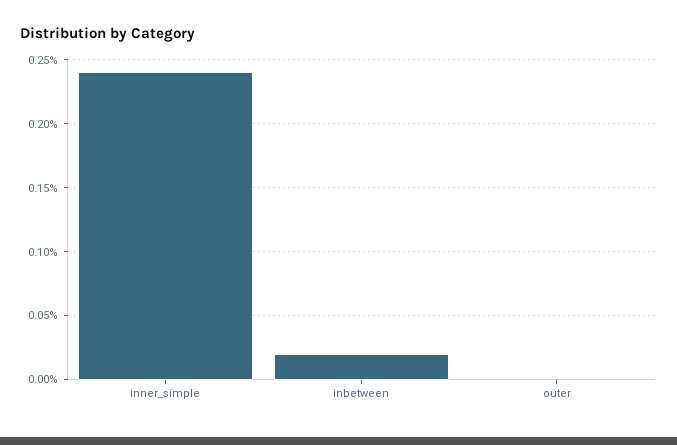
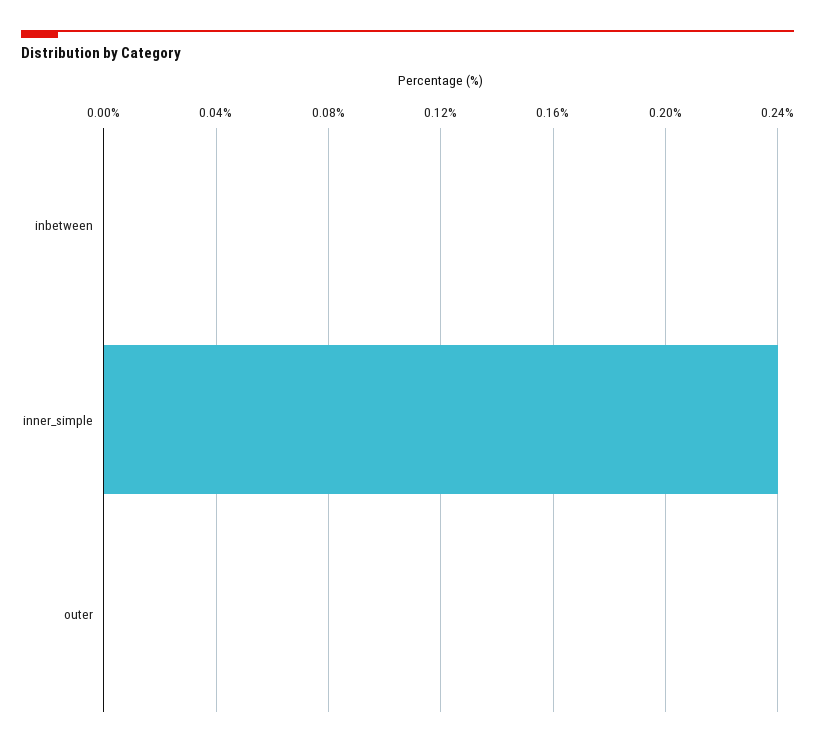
  {
    "inner_simple": 0.24,
-   "inbetween": 0.02,
+   "inbetween": 0,
    "outer": 0
  }

